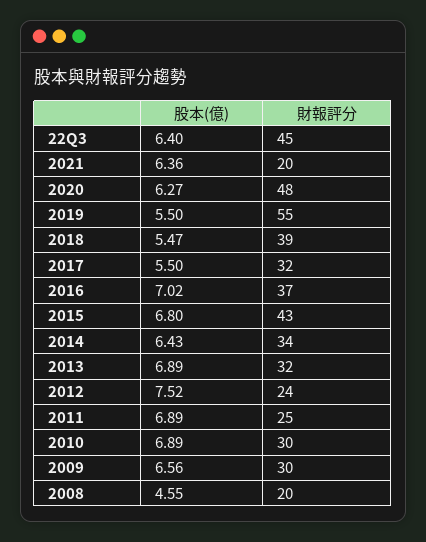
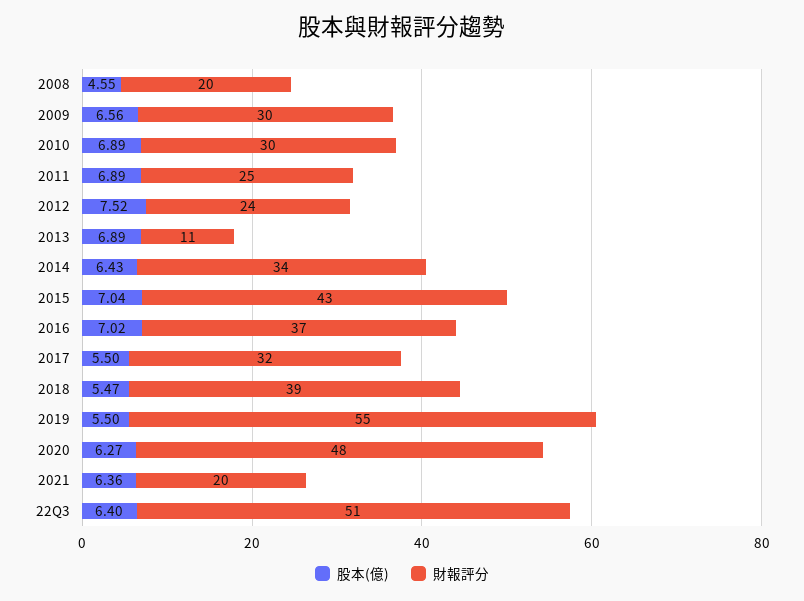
  {
    "股本(億)": {
      "22Q3": 6.4,
      "2021": 6.36,
      "2020": 6.27,
      "2019": 5.5,
      "2018": 5.47,
      "2017": 5.5,
      "2016": 7.02,
-     "2015": 6.8,
+     "2015": 7.04,
      "2014": 6.43,
      "2013": 6.89,
      "2012": 7.52,
      "2011": 6.89,
      "2010": 6.89,
      "2009": 6.56,
      "2008": 4.55
    },
    "財報評分": {
-     "22Q3": 45,
+     "22Q3": 51,
      "2021": 20,
      "2020": 48,
      "2019": 55,
      "2018": 39,
      "2017": 32,
      "2016": 37,
      "2015": 43,
      "2014": 34,
-     "2013": 32,
+     "2013": 11,
      "2012": 24,
      "2011": 25,
      "2010": 30,
      "2009": 30,
      "2008": 20
    }
  }

